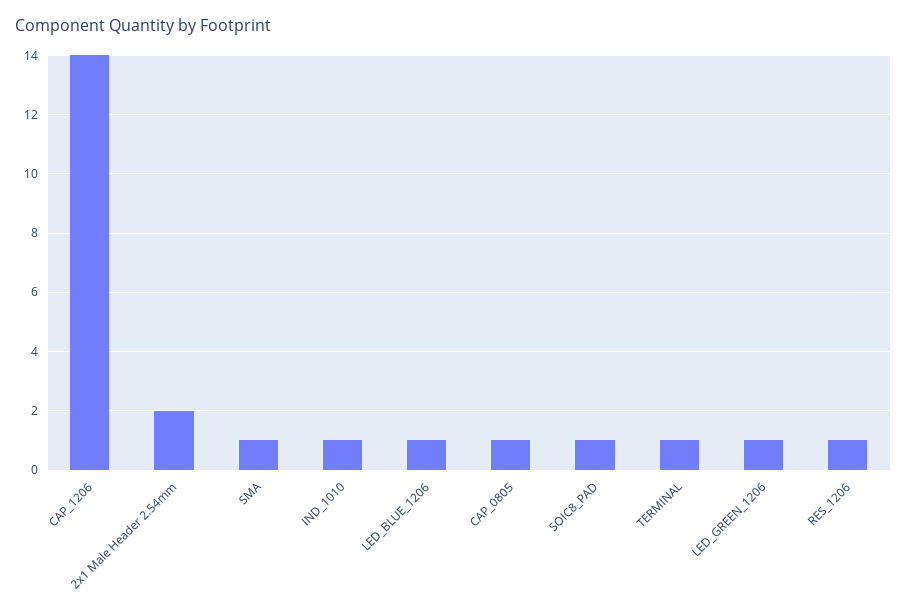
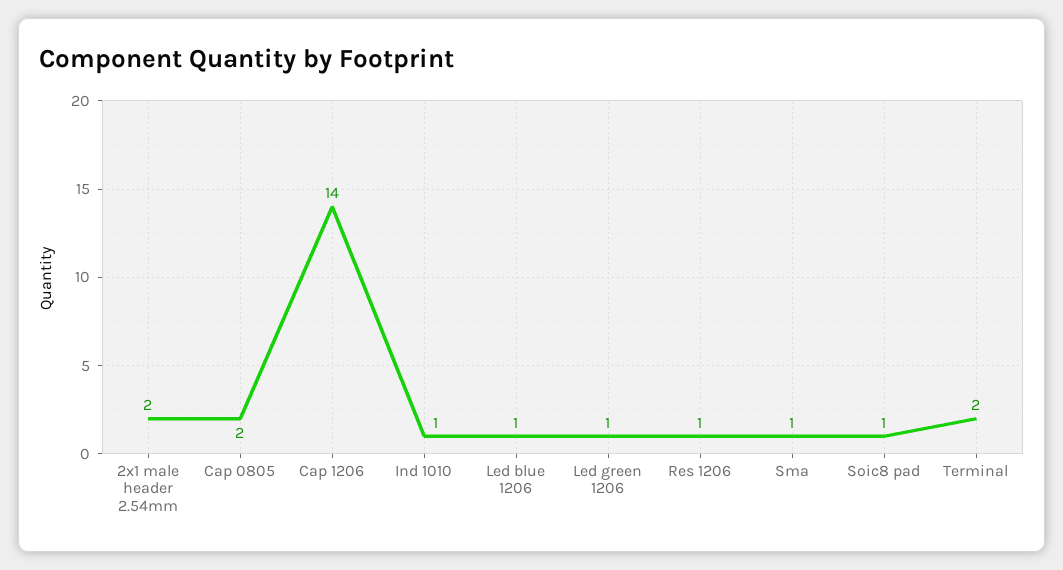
  {
    "CAP_1206": 14,
    "2x1 Male Header 2.54mm": 2,
    "SMA": 1,
    "IND_1010": 1,
    "LED_BLUE_1206": 1,
-   "CAP_0805": 1,
+   "CAP_0805": 2,
    "SOIC8_PAD": 1,
-   "TERMINAL": 1,
+   "TERMINAL": 2,
    "LED_GREEN_1206": 1,
    "RES_1206": 1
  }

